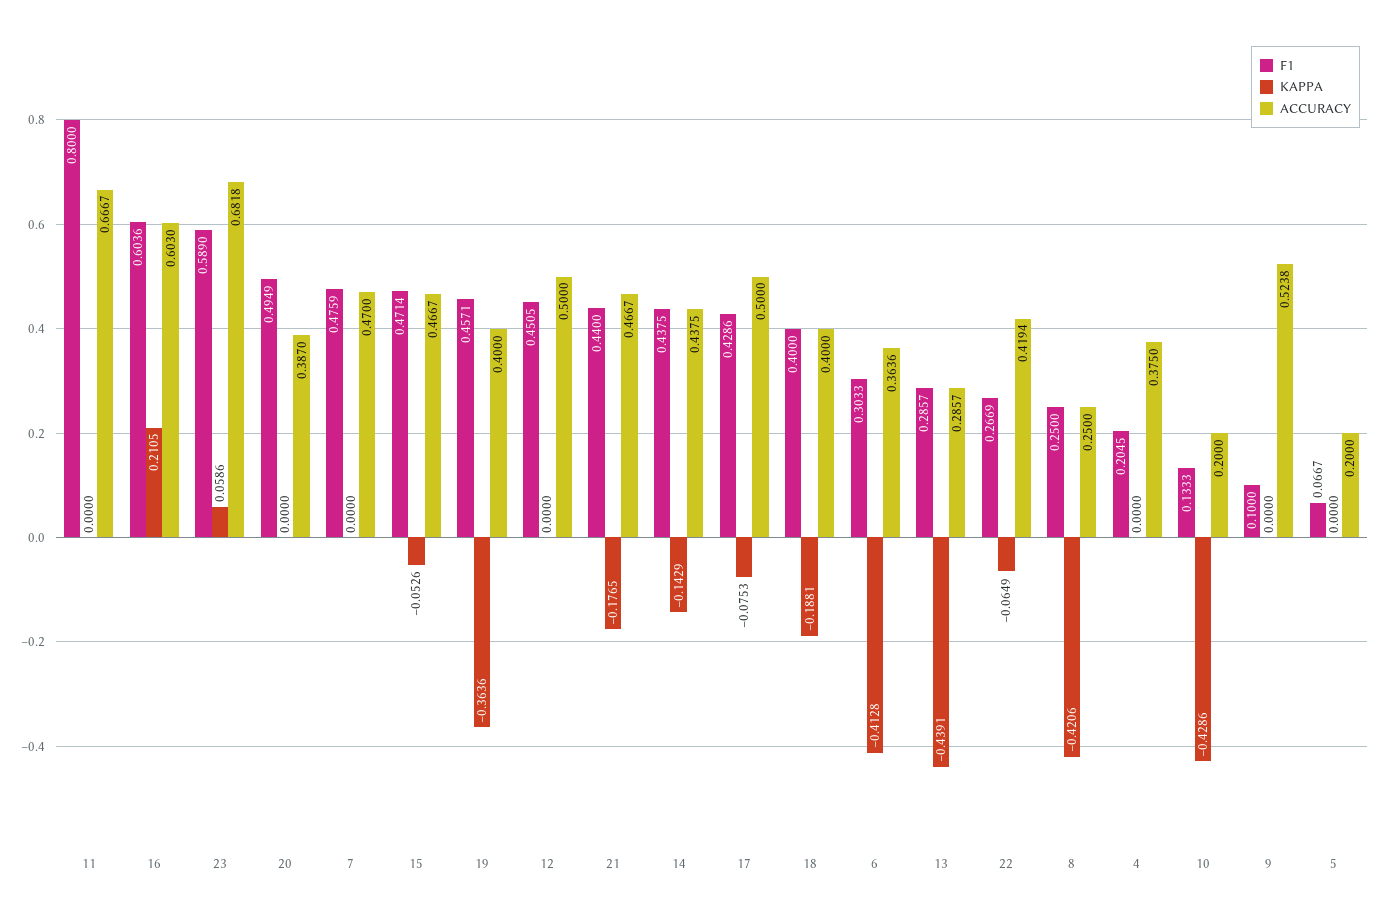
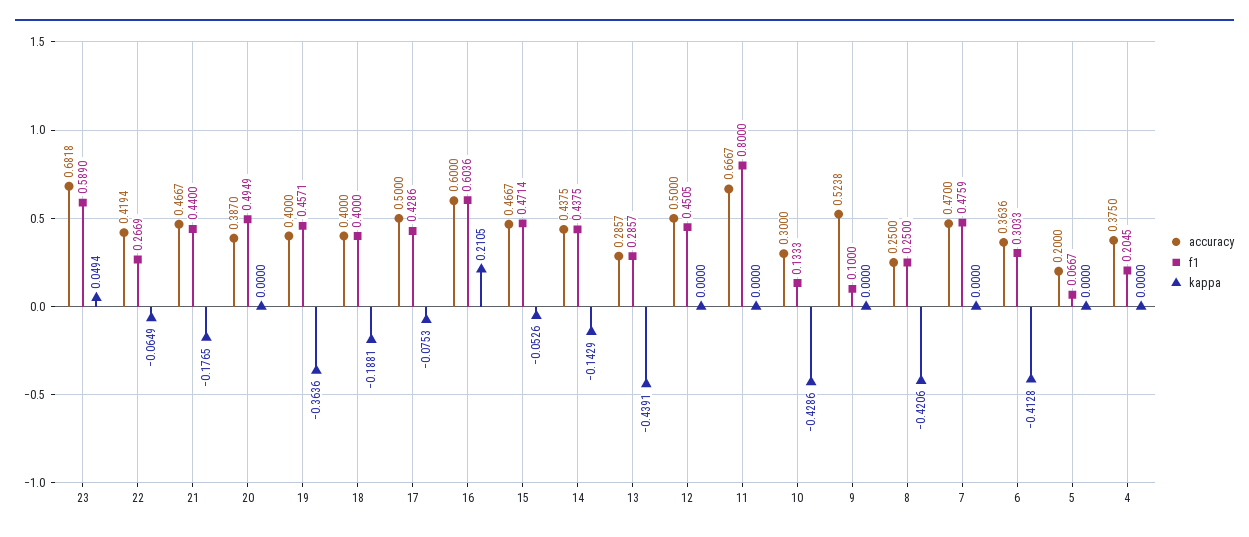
  {
    "F1": {
      "11": 0.8,
      "16": 0.6036,
      "23": 0.589,
      "20": 0.4949,
      "7": 0.4759,
      "15": 0.4714,
      "19": 0.4571,
      "12": 0.4505,
      "21": 0.44,
      "14": 0.4375,
      "17": 0.4286,
      "18": 0.4,
      "6": 0.3033,
      "13": 0.2857,
      "22": 0.2669,
      "8": 0.25,
      "4": 0.2045,
      "10": 0.1333,
      "9": 0.1,
      "5": 0.0667
    },
    "KAPPA": {
      "11": 0,
      "16": 0.2105,
-     "23": 0.0586,
+     "23": 0.0494,
      "20": 0,
      "7": 0,
      "15": -0.0526,
      "19": -0.3636,
      "12": 0,
      "21": -0.1765,
      "14": -0.1429,
      "17": -0.0753,
      "18": -0.1881,
      "6": -0.4128,
      "13": -0.4391,
      "22": -0.0649,
      "8": -0.4206,
      "4": 0,
      "10": -0.4286,
      "9": 0,
      "5": 0
    },
    "ACCURACY": {
      "11": 0.6667,
-     "16": 0.603,
+     "16": 0.6,
      "23": 0.6818,
      "20": 0.387,
      "7": 0.47,
      "15": 0.4667,
      "19": 0.4,
      "12": 0.5,
      "21": 0.4667,
      "14": 0.4375,
      "17": 0.5,
      "18": 0.4,
      "6": 0.3636,
      "13": 0.2857,
      "22": 0.4194,
      "8": 0.25,
      "4": 0.375,
-     "10": 0.2,
+     "10": 0.3,
      "9": 0.5238,
      "5": 0.2
    }
  }

